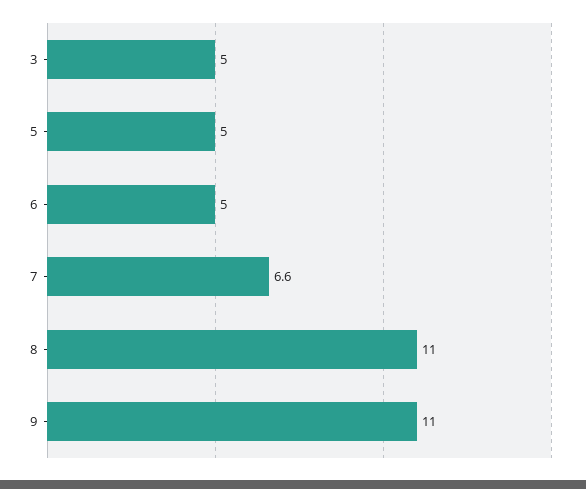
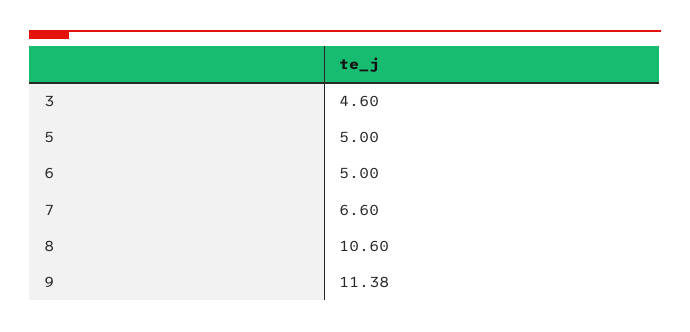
  {
-   "3": 5,
+   "3": 4.6,
    "5": 5,
    "6": 5,
    "7": 6.6,
-   "8": 11,
+   "8": 10.6,
-   "9": 11
+   "9": 11.38
  }

